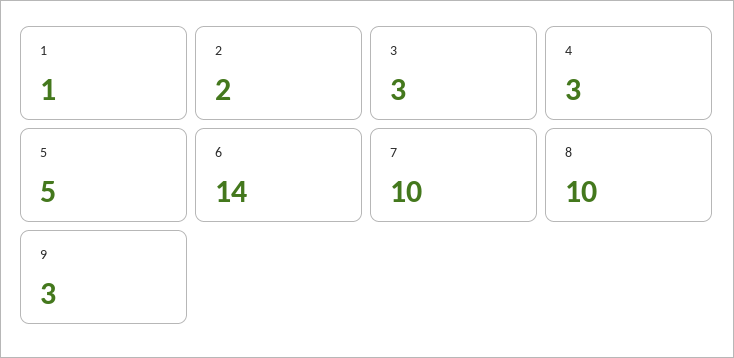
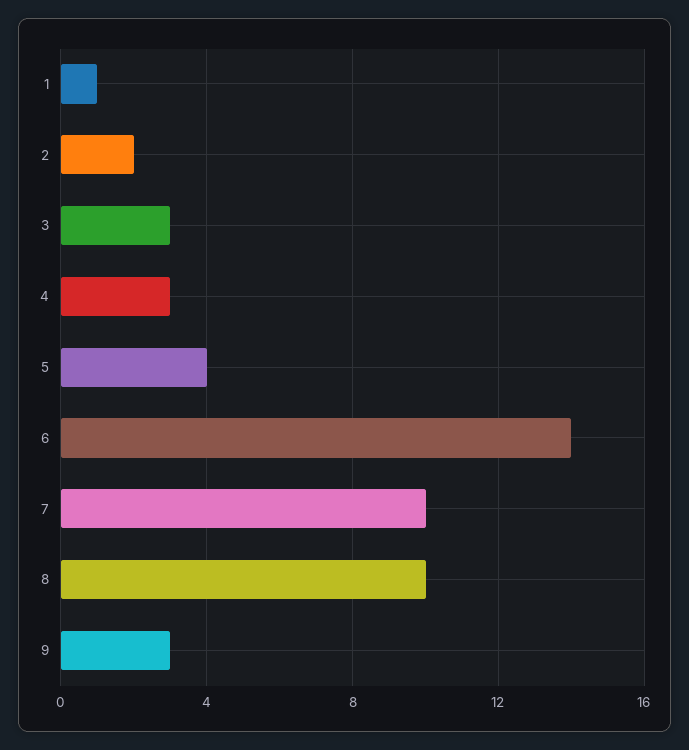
  {
    "1": 1,
    "2": 2,
    "3": 3,
    "4": 3,
-   "5": 5,
+   "5": 4,
    "6": 14,
    "7": 10,
    "8": 10,
    "9": 3
  }

